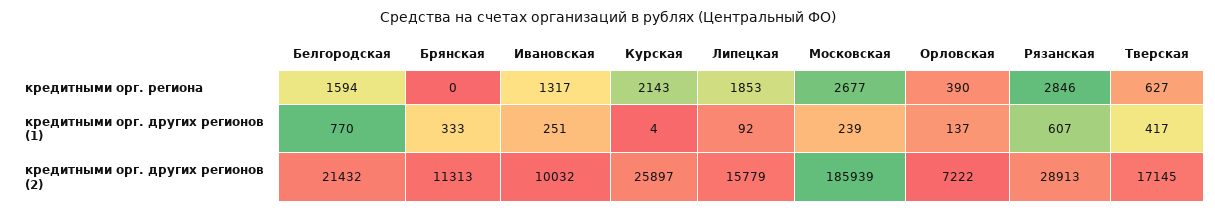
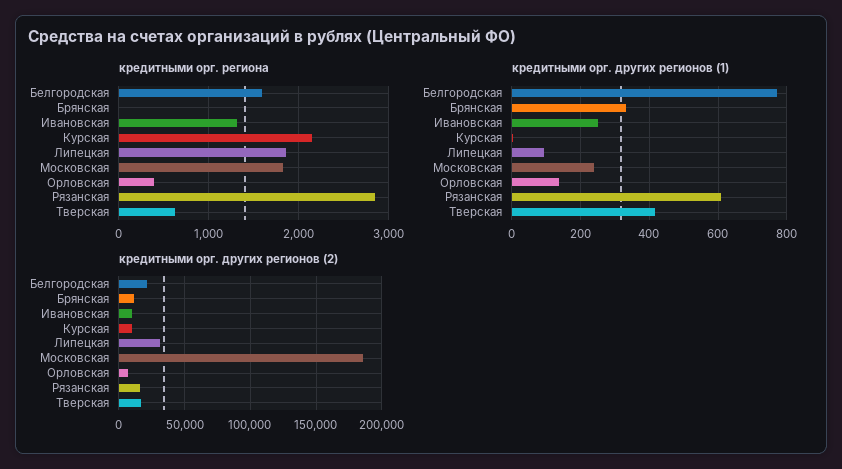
  {
    "кредитными орг. региона": {
      "Белгородская": 1594,
      "Брянская": 0,
      "Ивановская": 1317,
      "Курская": 2143,
      "Липецкая": 1853,
-     "Московская": 2677,
+     "Московская": 1800,
      "Орловская": 390,
      "Рязанская": 2846,
      "Тверская": 627
    },
    "кредитными орг. других регионов (1)": {
      "Белгородская": 770,
      "Брянская": 333,
      "Ивановская": 251,
      "Курская": 4,
      "Липецкая": 92,
      "Московская": 239,
      "Орловская": 137,
      "Рязанская": 607,
      "Тверская": 417
    },
    "кредитными орг. других регионов (2)": {
      "Белгородская": 21432,
      "Брянская": 11313,
      "Ивановская": 10032,
-     "Курская": 25897,
+     "Курская": 10000,
-     "Липецкая": 15779,
+     "Липецкая": 30000,
      "Московская": 185939,
      "Орловская": 7222,
-     "Рязанская": 28913,
+     "Рязанская": 15000,
      "Тверская": 17145
    }
  }

